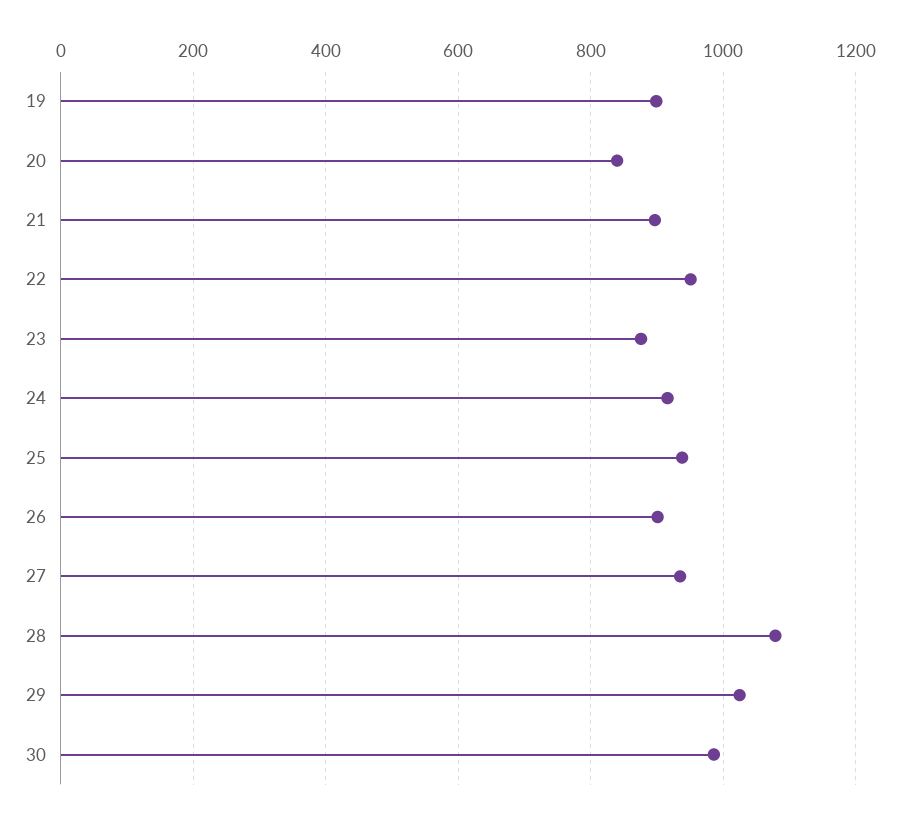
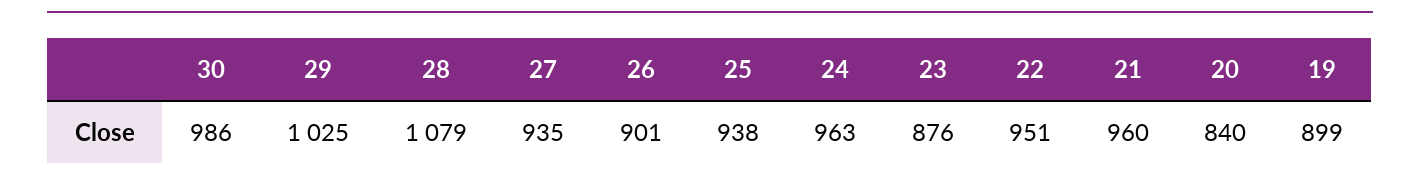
  {
    "19": 899,
    "20": 840,
-   "21": 900,
+   "21": 960,
    "22": 951,
    "23": 876,
-   "24": 920,
+   "24": 963,
    "25": 938,
    "26": 901,
    "27": 935,
    "28": 1079,
    "29": 1025,
    "30": 986
  }

